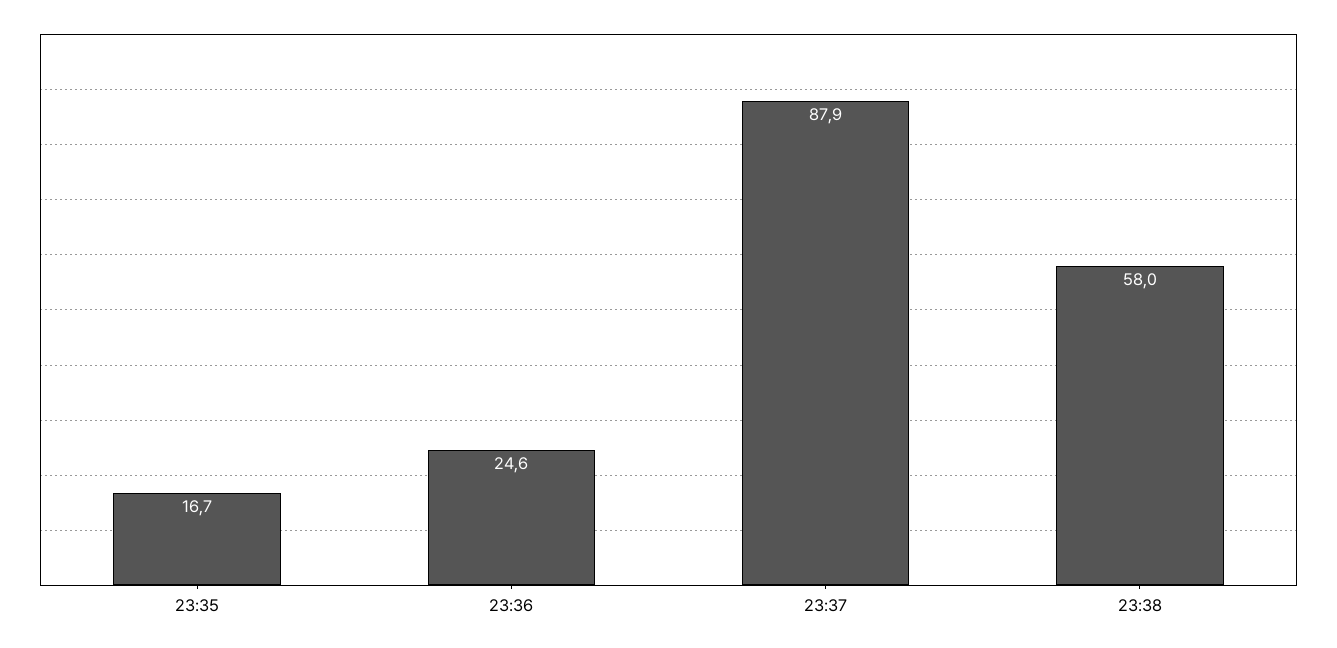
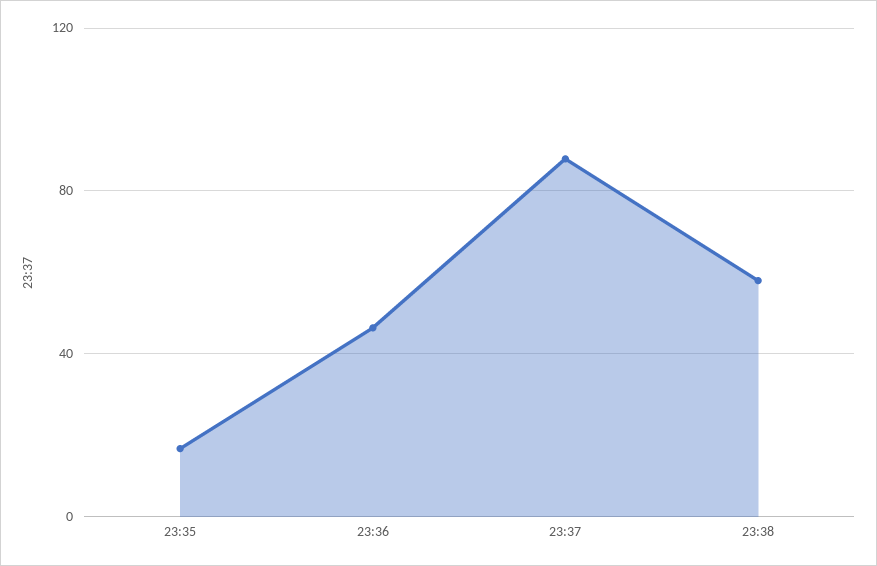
  {
    "23:35": 16.7,
-   "23:36": 24.6,
+   "23:36": 45,
    "23:37": 87.9,
    "23:38": 58
  }

